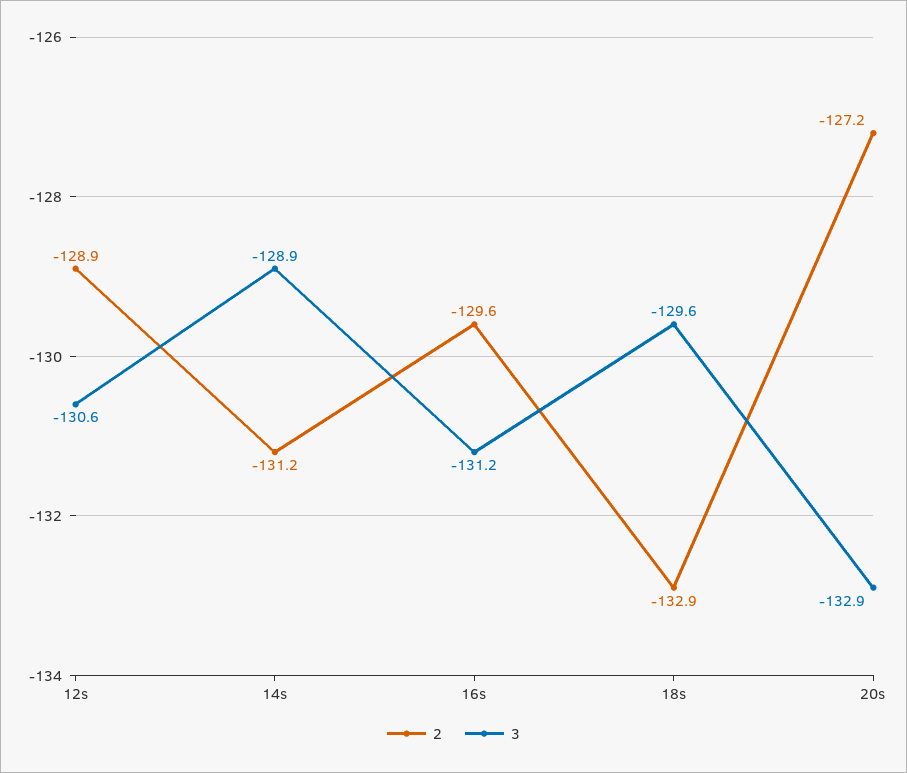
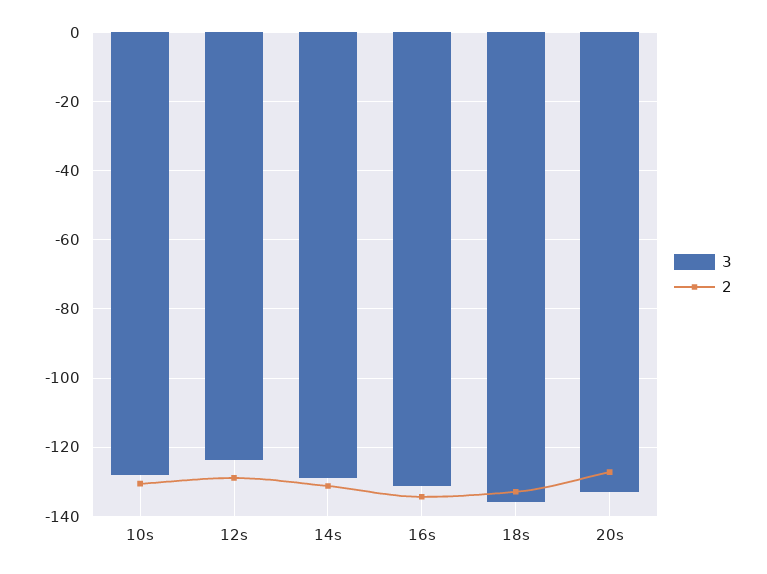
  {
    "2": {
      "12s": -128.9,
      "14s": -131.2,
-     "16s": -129.6,
+     "16s": -134,
      "18s": -132.9,
-     "20s": -127.2
+     "20s": -127.2,
+     "10s": -130
    },
    "3": {
-     "12s": -130.6,
+     "12s": -124,
      "14s": -128.9,
      "16s": -131.2,
-     "18s": -129.6,
+     "18s": -136,
-     "20s": -132.9
+     "20s": -132.9,
+     "10s": -128
    }
  }

